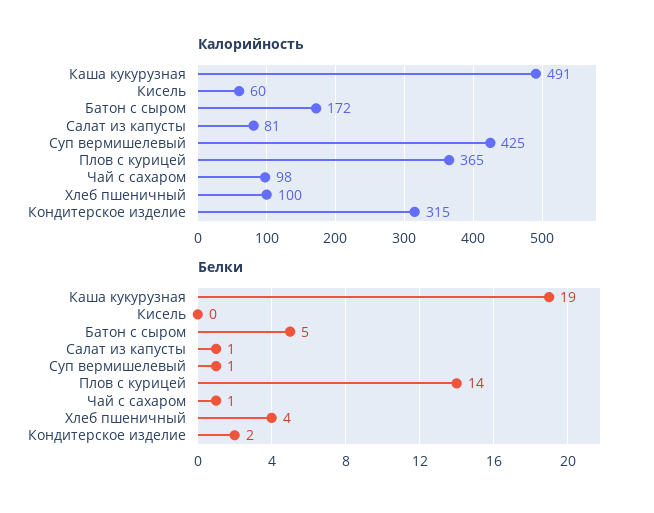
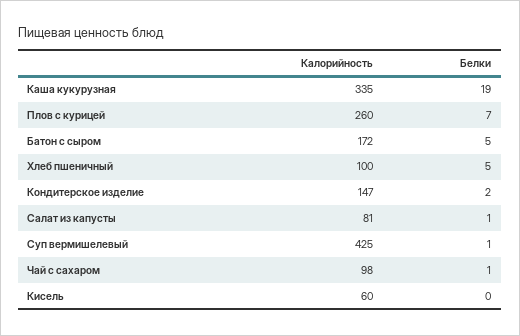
  {
    "Калорийность": {
-     "Каша кукурузная": 491,
+     "Каша кукурузная": 335,
      "Кисель": 60,
      "Батон с сыром": 172,
      "Салат из капусты": 81,
      "Суп вермишелевый": 425,
-     "Плов с курицей": 365,
+     "Плов с курицей": 260,
      "Чай с сахаром": 98,
      "Хлеб пшеничный": 100,
-     "Кондитерское изделие": 315
+     "Кондитерское изделие": 147
    },
    "Белки": {
      "Каша кукурузная": 19,
      "Кисель": 0,
      "Батон с сыром": 5,
      "Салат из капусты": 1,
      "Суп вермишелевый": 1,
-     "Плов с курицей": 14,
+     "Плов с курицей": 7,
      "Чай с сахаром": 1,
-     "Хлеб пшеничный": 4,
+     "Хлеб пшеничный": 5,
      "Кондитерское изделие": 2
    }
  }

